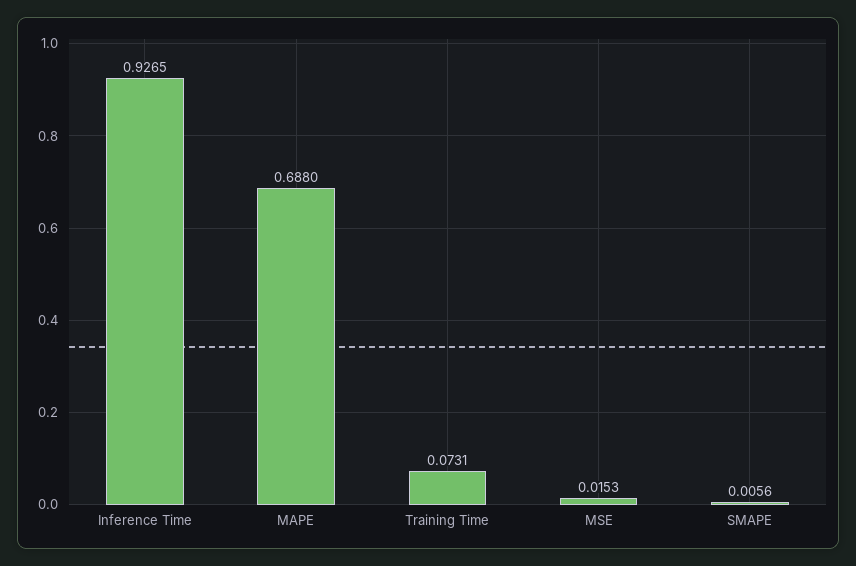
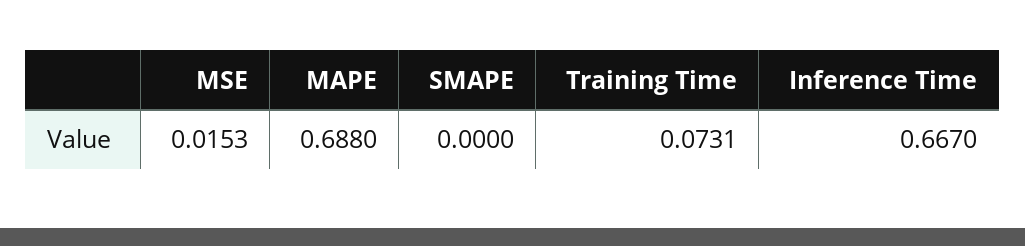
  {
-   "Inference Time": 0.9265,
+   "Inference Time": 0.667,
    "MAPE": 0.688,
    "Training Time": 0.0731,
    "MSE": 0.0153,
-   "SMAPE": 0.0056
+   "SMAPE": 0
  }

